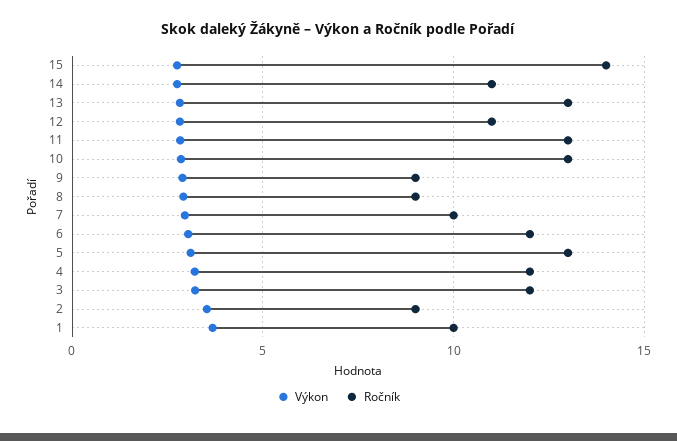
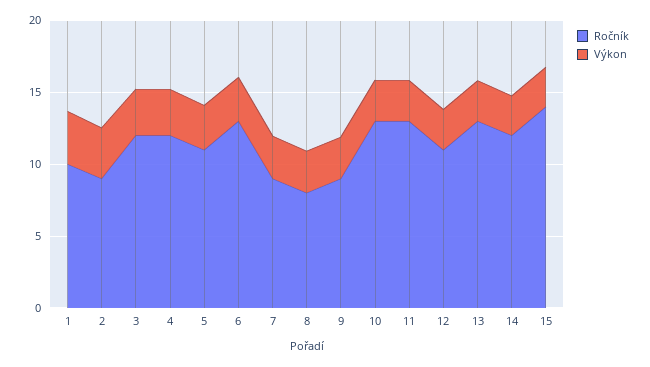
  {
    "Výkon": {
      "15": 3,
      "14": 3,
      "13": 3,
      "12": 3,
      "11": 3,
      "10": 3,
      "9": 3,
      "8": 3,
      "7": 3,
      "6": 3,
      "5": 3,
      "4": 3,
      "3": 3,
      "2": 3.5,
      "1": 3.5
    },
    "Ročník": {
      "15": 14,
-     "14": 11,
+     "14": 12,
      "13": 13,
      "12": 11,
      "11": 13,
      "10": 13,
      "9": 9,
-     "8": 9,
+     "8": 8,
-     "7": 10,
+     "7": 9,
-     "6": 12,
+     "6": 13,
-     "5": 13,
+     "5": 11,
      "4": 12,
      "3": 12,
      "2": 9,
      "1": 10
    }
  }

